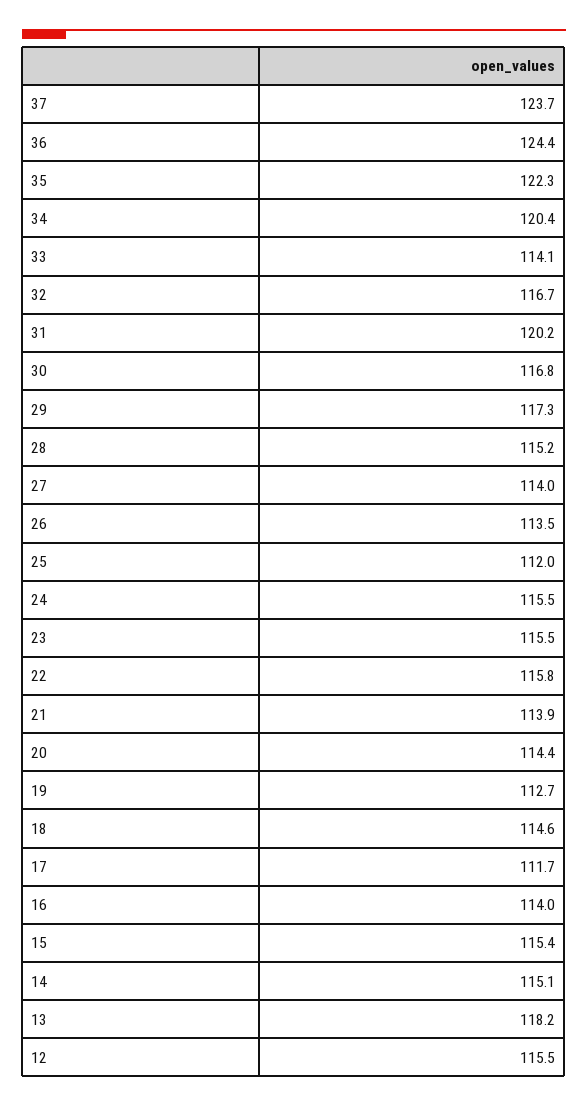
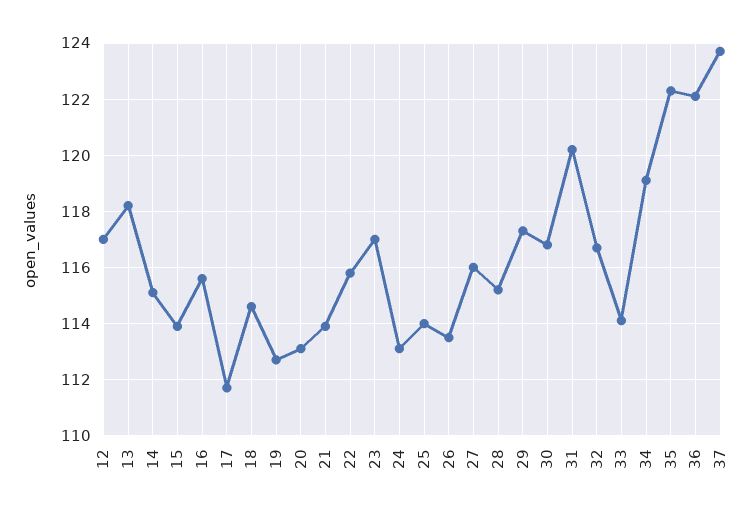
  {
    "37": 123.7,
-   "36": 124.4,
+   "36": 122,
    "35": 122.3,
-   "34": 120.4,
+   "34": 119,
    "33": 114.1,
    "32": 116.7,
    "31": 120.2,
    "30": 116.8,
    "29": 117.3,
    "28": 115.2,
-   "27": 114,
+   "27": 116,
    "26": 113.5,
-   "25": 112,
+   "25": 114,
-   "24": 115.5,
+   "24": 113,
-   "23": 115.5,
+   "23": 117,
    "22": 115.8,
    "21": 113.9,
-   "20": 114.4,
+   "20": 113,
    "19": 112.7,
    "18": 114.6,
    "17": 111.7,
-   "16": 114,
+   "16": 115.5,
-   "15": 115.4,
+   "15": 114,
    "14": 115.1,
    "13": 118.2,
-   "12": 115.5
+   "12": 117
  }

